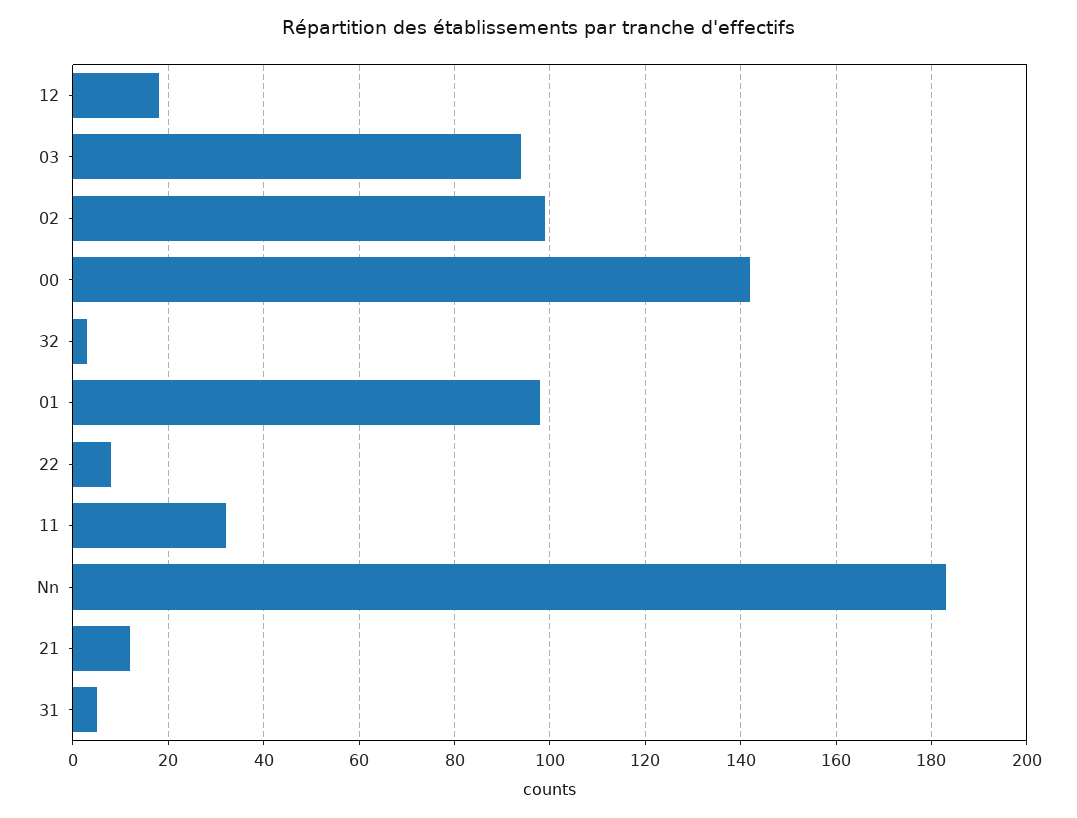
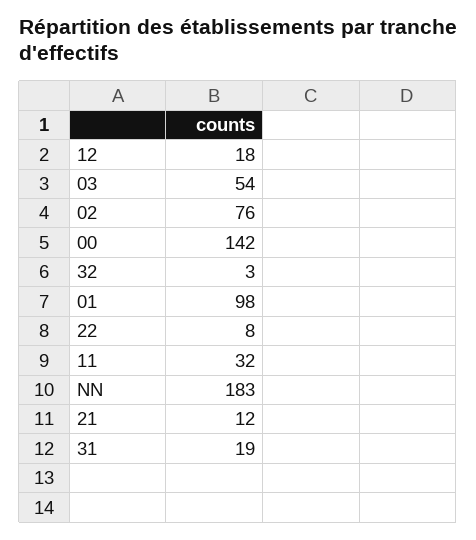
  {
    "12": 18,
-   "03": 95,
+   "03": 54,
-   "02": 100,
+   "02": 76,
    "00": 142,
    "32": 3,
    "01": 98,
    "22": 8,
    "11": 32,
    "Nn": 183,
    "21": 12,
-   "31": 5
+   "31": 19
  }

